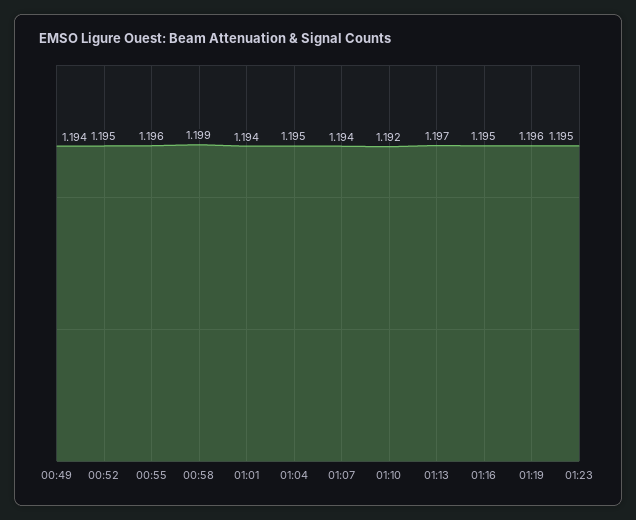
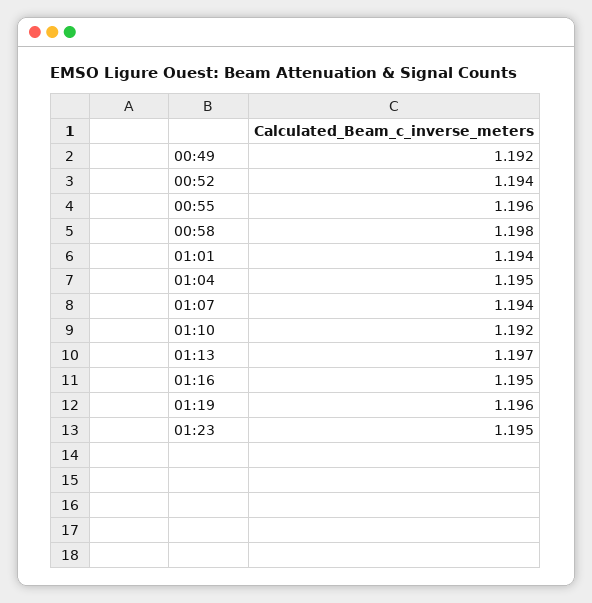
  {
-   "00:49": 1.194,
+   "00:49": 1.192,
-   "00:52": 1.195,
+   "00:52": 1.194,
    "00:55": 1.196,
-   "00:58": 1.199,
+   "00:58": 1.198,
    "01:01": 1.194,
    "01:04": 1.195,
    "01:07": 1.194,
    "01:10": 1.192,
    "01:13": 1.197,
    "01:16": 1.195,
    "01:19": 1.196,
    "01:23": 1.195
  }

